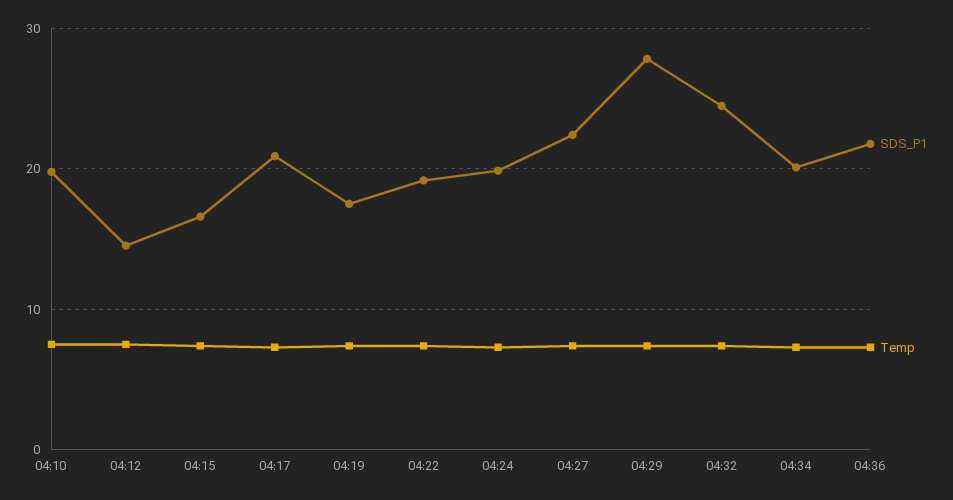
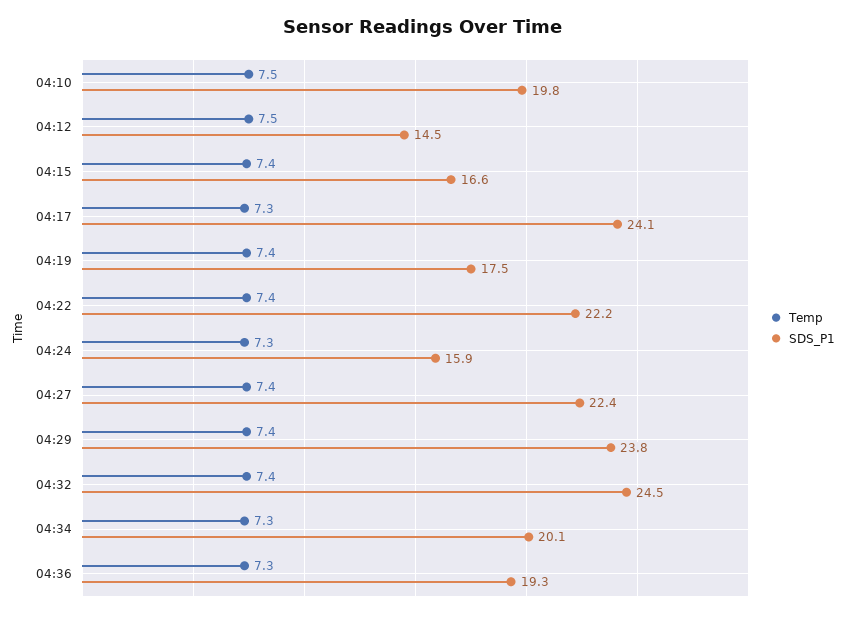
  {
    "SDS_P1": {
      "04:10": 19.8,
      "04:12": 14.5,
      "04:15": 16.6,
-     "04:17": 21,
+     "04:17": 24.1,
      "04:19": 17.5,
-     "04:22": 19,
+     "04:22": 22.2,
-     "04:24": 20,
+     "04:24": 15.9,
      "04:27": 22.4,
-     "04:29": 28,
+     "04:29": 23.8,
      "04:32": 24.5,
      "04:34": 20.1,
-     "04:36": 22
+     "04:36": 19.3
    },
    "Temp": {
      "04:10": 7.5,
      "04:12": 7.5,
      "04:15": 7.4,
      "04:17": 7.3,
      "04:19": 7.4,
      "04:22": 7.4,
      "04:24": 7.3,
      "04:27": 7.4,
      "04:29": 7.4,
      "04:32": 7.4,
      "04:34": 7.3,
      "04:36": 7.3
    }
  }

